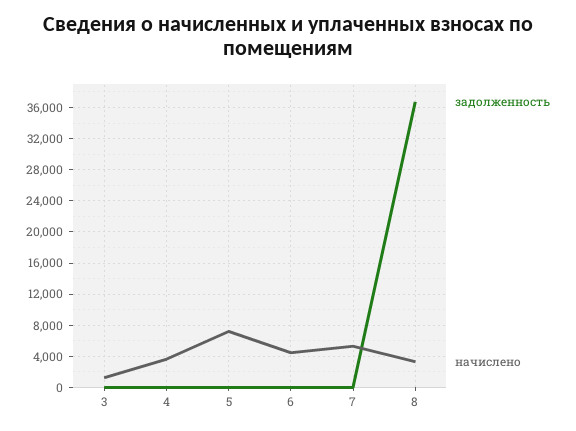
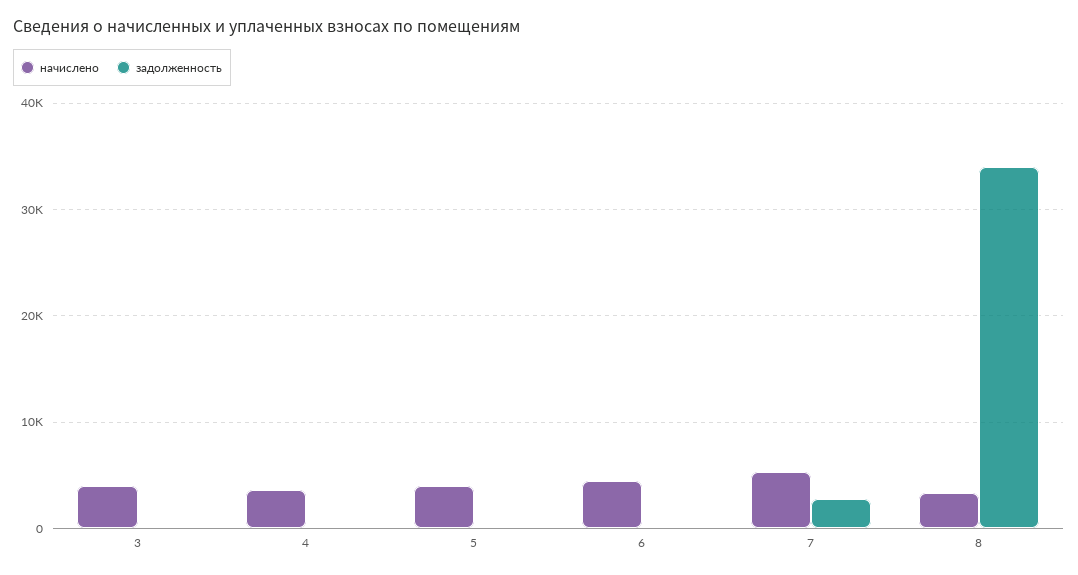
  {
    "задолженность": {
      "3": 0,
      "4": 0,
      "5": 0,
      "6": 0,
-     "7": 0,
+     "7": 3000,
-     "8": 37000
+     "8": 34000
    },
    "начислено": {
-     "3": 1000,
+     "3": 4000,
      "4": 4000,
-     "5": 7000,
+     "5": 4000,
      "6": 4000,
      "7": 5000,
      "8": 3000
    }
  }

